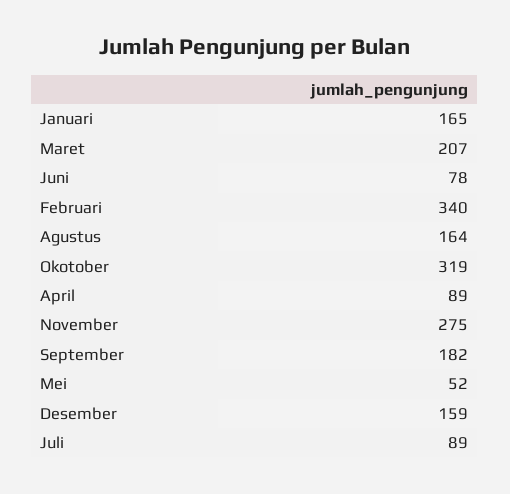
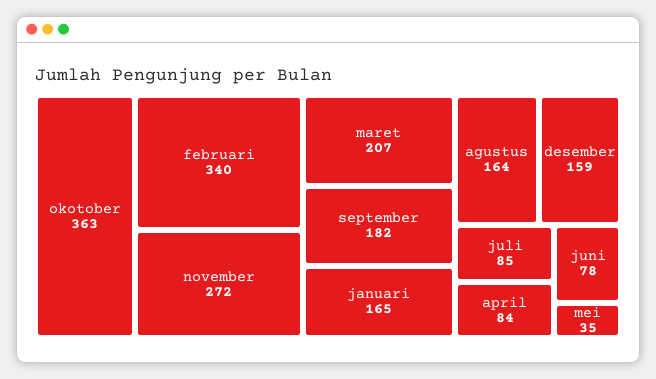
  {
    "Januari": 165,
    "Maret": 207,
    "Juni": 78,
    "Februari": 340,
    "Agustus": 164,
-   "Okotober": 319,
+   "Okotober": 363,
-   "April": 89,
+   "April": 84,
-   "November": 275,
+   "November": 272,
    "September": 182,
-   "Mei": 52,
+   "Mei": 35,
    "Desember": 159,
-   "Juli": 89
+   "Juli": 85
  }

